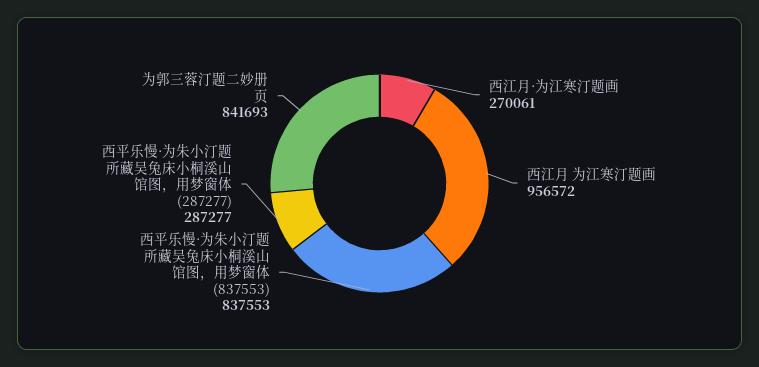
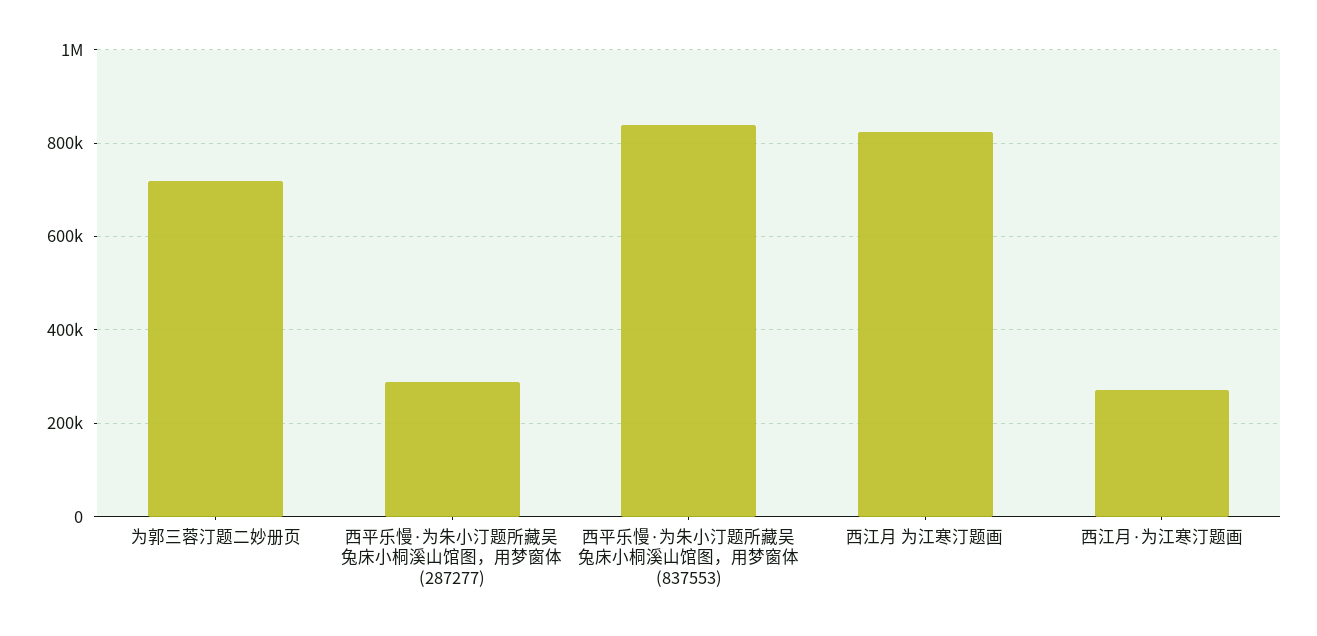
  {
    "西江月·为江寒汀题画": 270061,
-   "西江月 为江寒汀题画": 956572,
+   "西江月 为江寒汀题画": 820000,
    "西平乐慢·为朱小汀题所藏吴兔床小桐溪山馆图，用梦窗体 (837553)": 837553,
    "西平乐慢·为朱小汀题所藏吴兔床小桐溪山馆图，用梦窗体 (287277)": 287277,
-   "为郭三蓉汀题二妙册页": 841693
+   "为郭三蓉汀题二妙册页": 720000
  }

